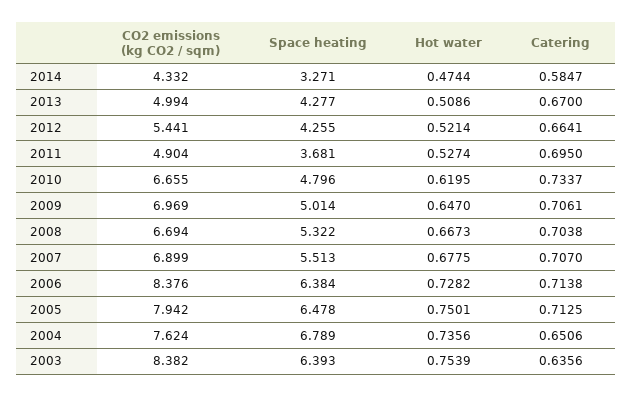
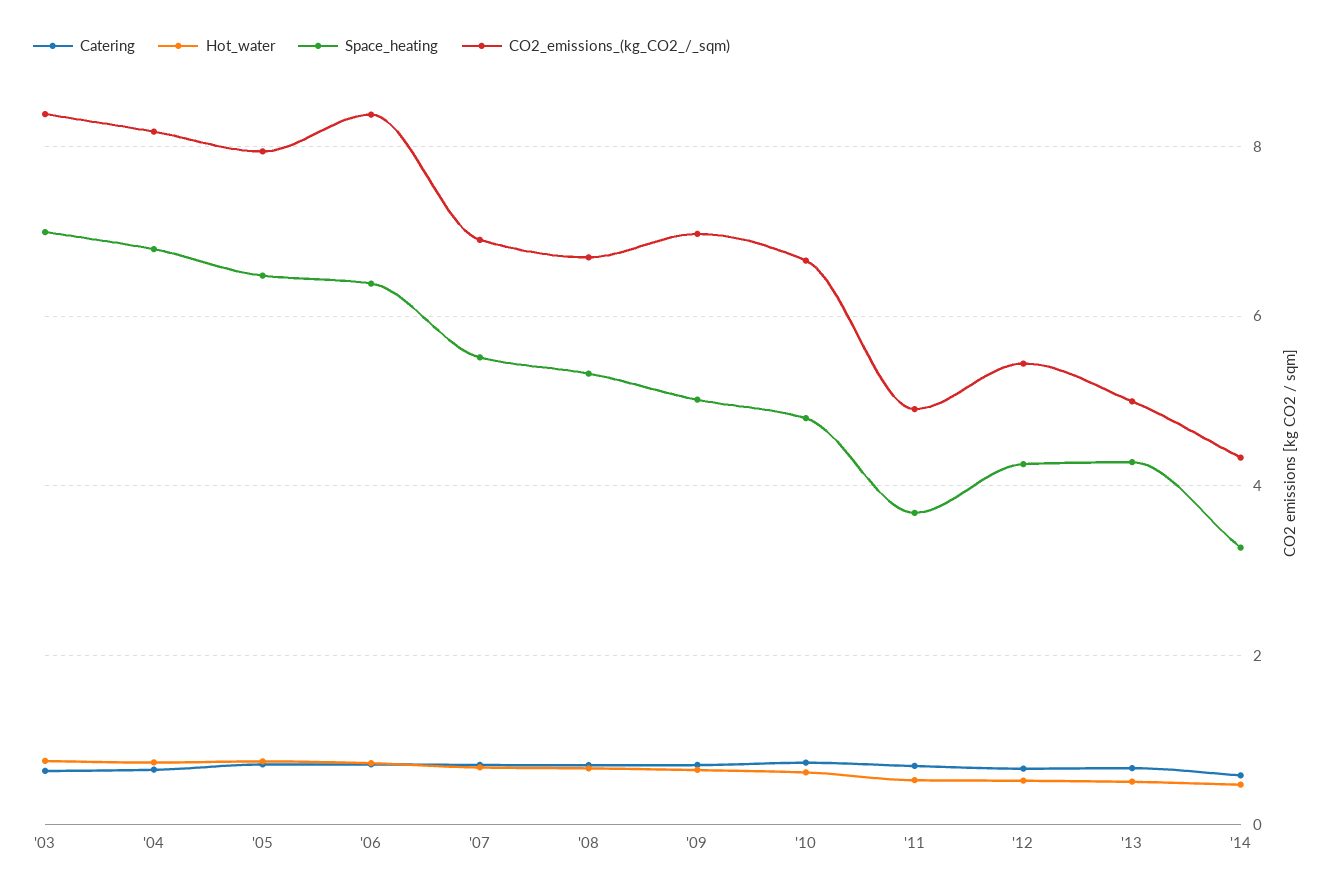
  {
    "CO2 emissions (kg CO2 / sqm)": {
      "2014": 4.332,
      "2013": 4.994,
      "2012": 5.441,
      "2011": 4.904,
      "2010": 6.655,
      "2009": 6.969,
      "2008": 6.694,
      "2007": 6.899,
      "2006": 8.376,
      "2005": 7.942,
-     "2004": 7.624,
+     "2004": 8.2,
      "2003": 8.382
    },
    "Space heating": {
      "2014": 3.271,
      "2013": 4.277,
      "2012": 4.255,
      "2011": 3.681,
      "2010": 4.796,
      "2009": 5.014,
      "2008": 5.322,
      "2007": 5.513,
      "2006": 6.384,
      "2005": 6.478,
      "2004": 6.789,
-     "2003": 6.393
+     "2003": 7
    },
    "Hot water": {
      "2014": 0.4744,
      "2013": 0.5086,
      "2012": 0.5214,
      "2011": 0.5274,
      "2010": 0.6195,
      "2009": 0.647,
      "2008": 0.6673,
      "2007": 0.6775,
      "2006": 0.7282,
      "2005": 0.7501,
      "2004": 0.7356,
      "2003": 0.7539
    },
    "Catering": {
      "2014": 0.5847,
      "2013": 0.67,
      "2012": 0.6641,
      "2011": 0.695,
      "2010": 0.7337,
      "2009": 0.7061,
      "2008": 0.7038,
      "2007": 0.707,
      "2006": 0.7138,
      "2005": 0.7125,
      "2004": 0.6506,
      "2003": 0.6356
    }
  }

